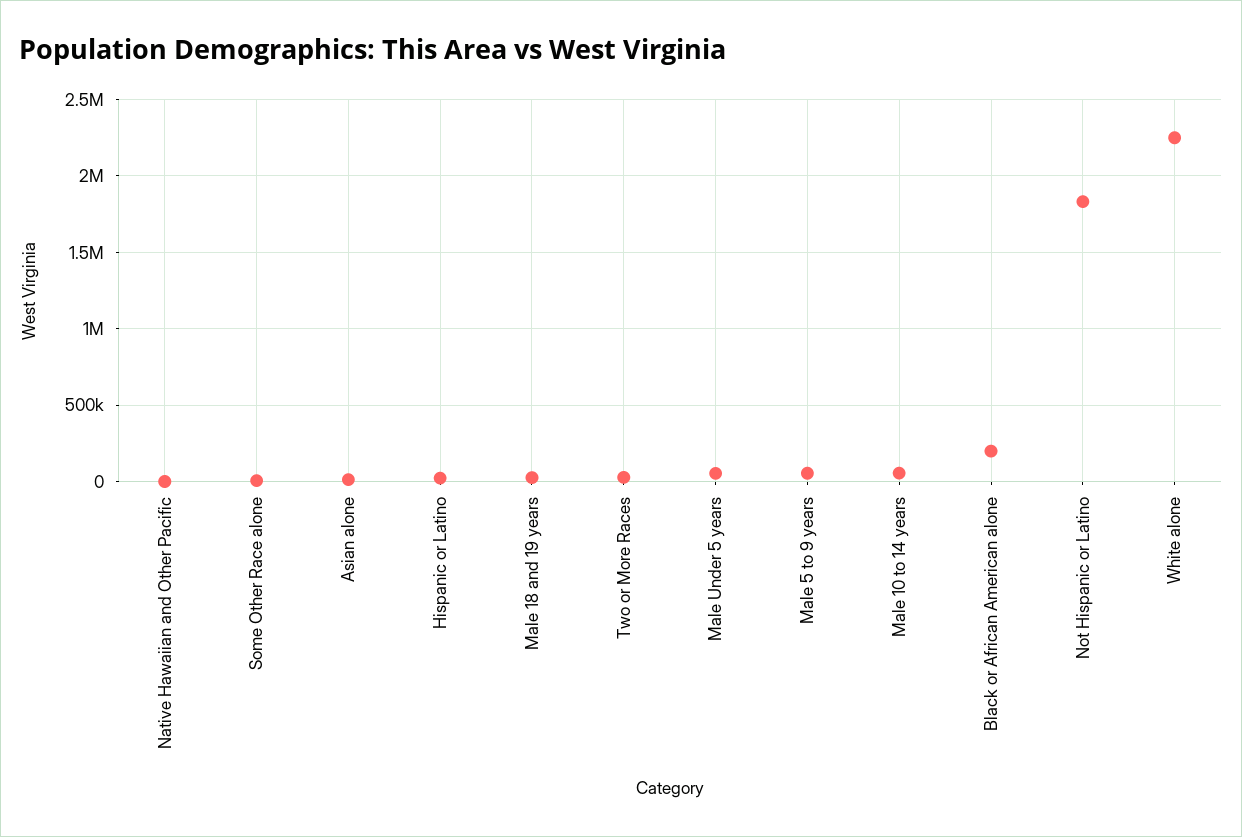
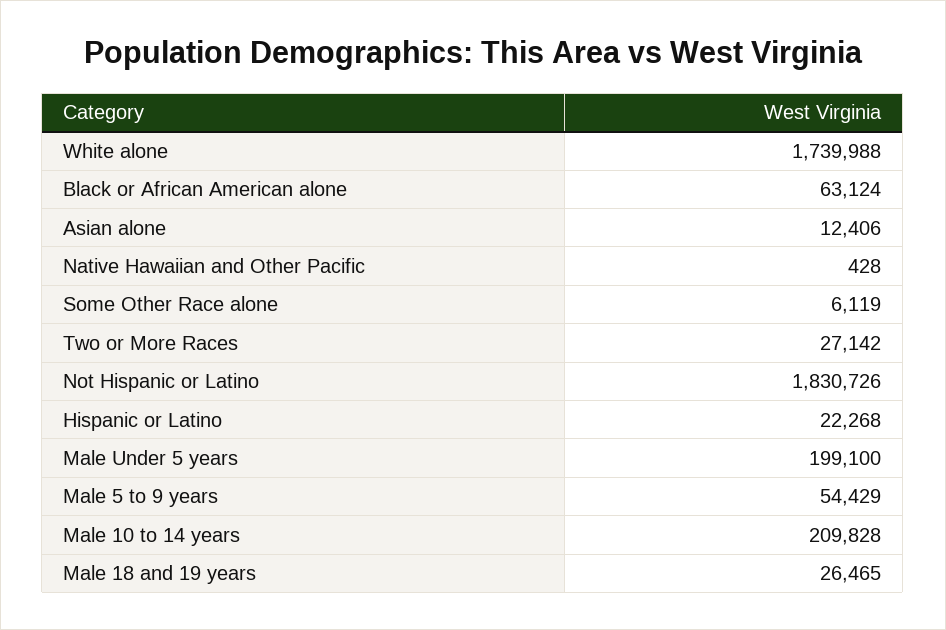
  {
    "Native Hawaiian and Other Pacific": 428,
    "Some Other Race alone": 6119,
    "Asian alone": 12406,
    "Hispanic or Latino": 22268,
    "Male 18 and 19 years": 26465,
    "Two or More Races": 27142,
-   "Male Under 5 years": 50000,
+   "Male Under 5 years": 199100,
    "Male 5 to 9 years": 54429,
-   "Male 10 to 14 years": 50000,
+   "Male 10 to 14 years": 209828,
-   "Black or African American alone": 200000,
+   "Black or African American alone": 63124,
    "Not Hispanic or Latino": 1830726,
-   "White alone": 2250000
+   "White alone": 1739988
  }

